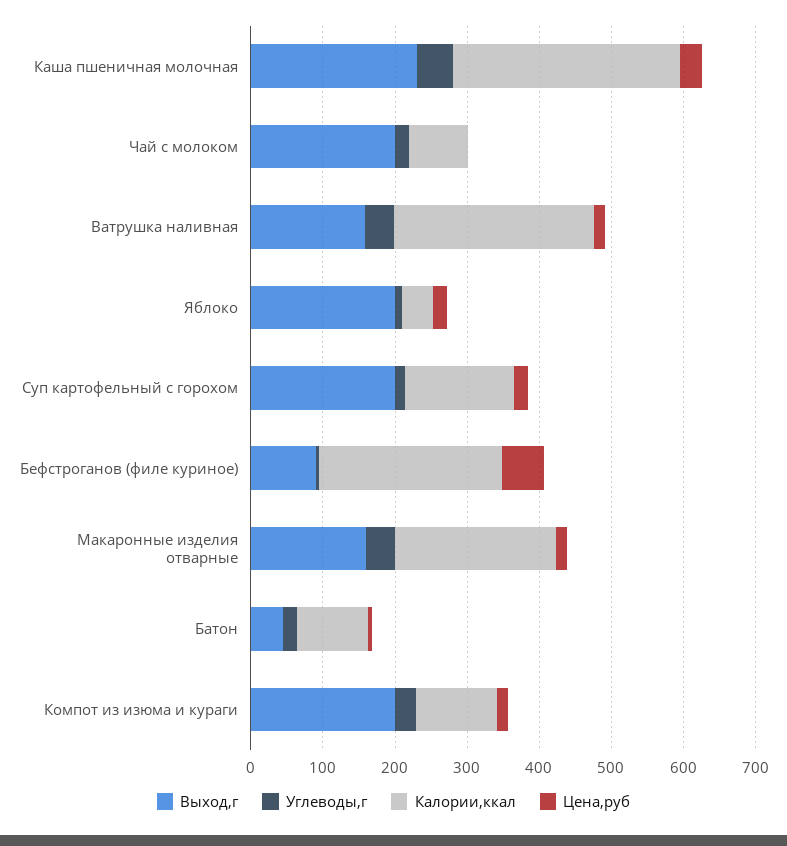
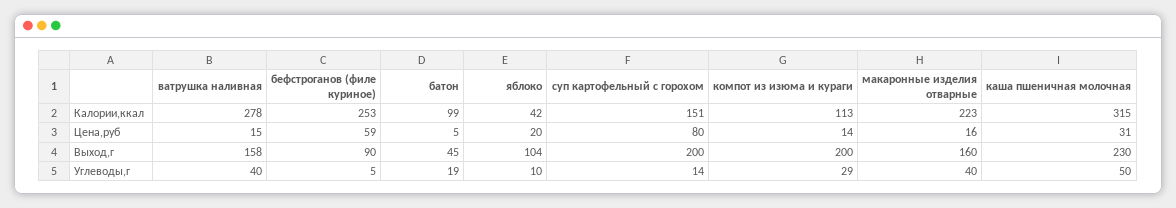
  {
    "Выход,г": {
      "Каша пшеничная молочная": 230,
-     "Чай с молоком": 200,
      "Ватрушка наливная": 158,
-     "Яблоко": 200,
+     "Яблоко": 104,
      "Суп картофельный с горохом": 200,
      "Бефстроганов (филе куриное)": 90,
      "Макаронные изделия отварные": 160,
      "Батон": 45,
      "Компот из изюма и кураги": 200
    },
    "Углеводы,г": {
      "Каша пшеничная молочная": 50,
-     "Чай с молоком": 20,
      "Ватрушка наливная": 40,
      "Яблоко": 10,
      "Суп картофельный с горохом": 14,
      "Бефстроганов (филе куриное)": 5,
      "Макаронные изделия отварные": 40,
      "Батон": 19,
      "Компот из изюма и кураги": 29
    },
    "Калории,ккал": {
      "Каша пшеничная молочная": 315,
-     "Чай с молоком": 80,
      "Ватрушка наливная": 278,
      "Яблоко": 42,
      "Суп картофельный с горохом": 151,
      "Бефстроганов (филе куриное)": 253,
      "Макаронные изделия отварные": 223,
      "Батон": 99,
      "Компот из изюма и кураги": 113
    },
    "Цена,руб": {
      "Каша пшеничная молочная": 31,
-     "Чай с молоком": 0,
      "Ватрушка наливная": 15,
      "Яблоко": 20,
-     "Суп картофельный с горохом": 20,
+     "Суп картофельный с горохом": 80,
      "Бефстроганов (филе куриное)": 59,
      "Макаронные изделия отварные": 16,
      "Батон": 5,
      "Компот из изюма и кураги": 14
    }
  }

